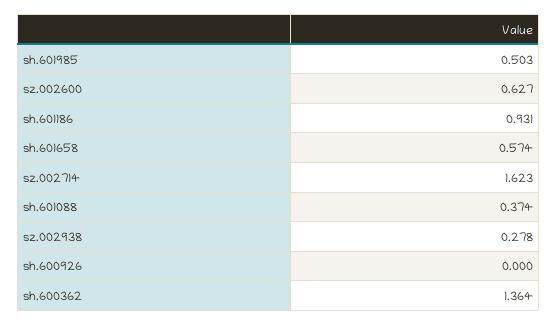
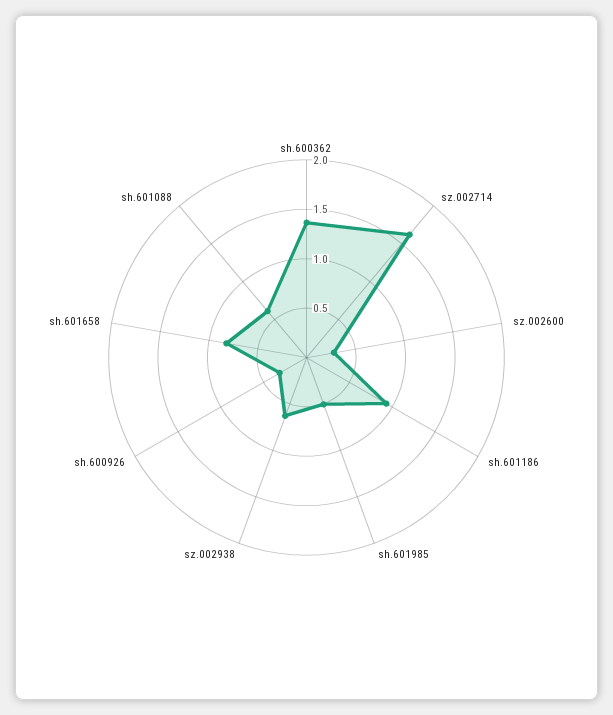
  {
    "sh.601985": 0.503,
-   "sz.002600": 0.627,
+   "sz.002600": 0.3,
    "sh.601186": 0.931,
-   "sh.601658": 0.574,
+   "sh.601658": 0.8,
    "sz.002714": 1.623,
-   "sh.601088": 0.374,
+   "sh.601088": 0.6,
-   "sz.002938": 0.278,
+   "sz.002938": 0.6,
-   "sh.600926": 0,
+   "sh.600926": 0.3,
    "sh.600362": 1.364
  }

